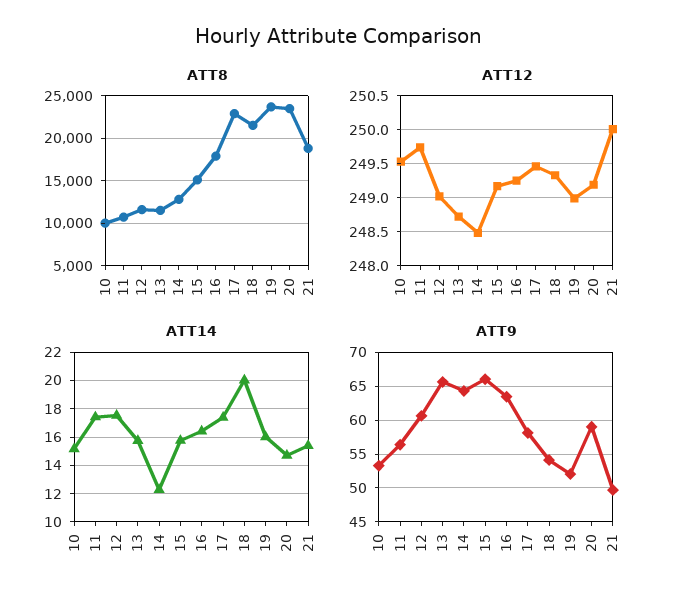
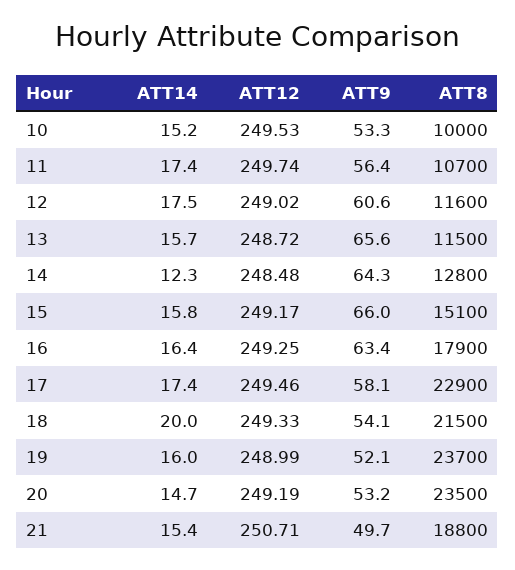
  {
    "ATT8": {
      "10": 10000,
      "11": 10700,
      "12": 11600,
      "13": 11500,
      "14": 12800,
      "15": 15100,
      "16": 17900,
      "17": 22900,
      "18": 21500,
      "19": 23700,
      "20": 23500,
      "21": 18800
    },
    "ATT12": {
      "10": 249.53,
      "11": 249.74,
      "12": 249.02,
      "13": 248.72,
      "14": 248.48,
      "15": 249.17,
      "16": 249.25,
      "17": 249.46,
      "18": 249.33,
      "19": 248.99,
      "20": 249.19,
-     "21": 250
+     "21": 250.71
    },
    "ATT14": {
      "10": 15.2,
      "11": 17.4,
      "12": 17.5,
      "13": 15.7,
      "14": 12.3,
      "15": 15.8,
      "16": 16.4,
      "17": 17.4,
      "18": 20,
      "19": 16,
      "20": 14.7,
      "21": 15.4
    },
    "ATT9": {
      "10": 53.3,
      "11": 56.4,
      "12": 60.6,
      "13": 65.6,
      "14": 64.3,
      "15": 66,
      "16": 63.4,
      "17": 58.1,
      "18": 54.1,
      "19": 52.1,
-     "20": 59,
+     "20": 53.2,
      "21": 49.7
    }
  }

